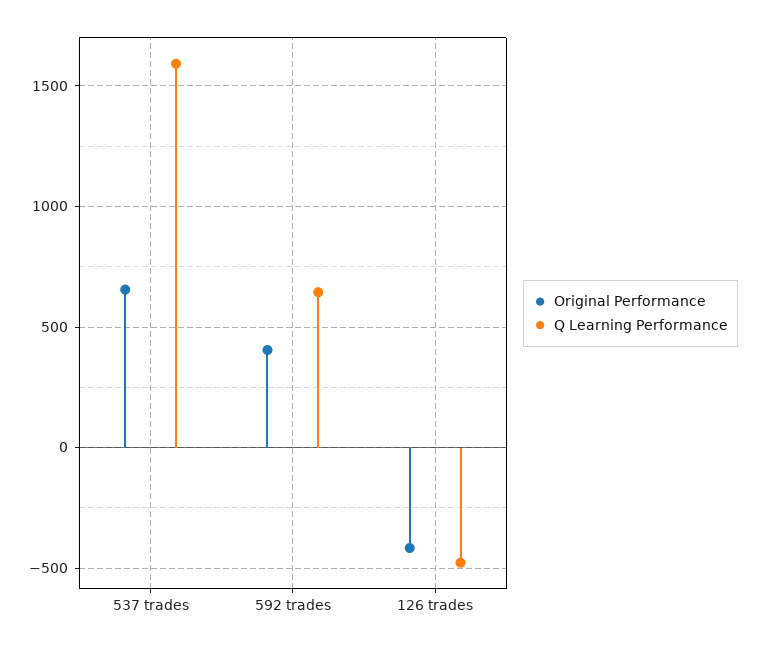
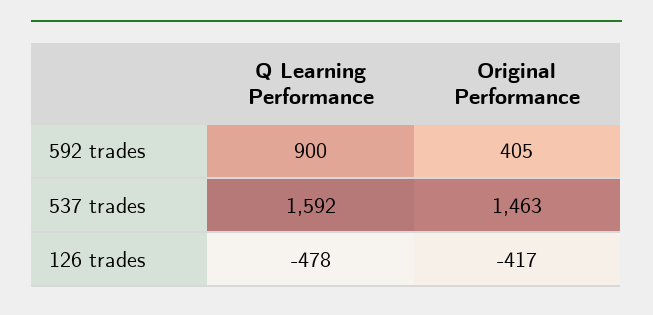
  {
    "Original Performance": {
-     "537 trades": 650,
+     "537 trades": 1463,
      "592 trades": 405,
      "126 trades": -417
    },
    "Q Learning Performance": {
      "537 trades": 1592,
-     "592 trades": 650,
+     "592 trades": 900,
      "126 trades": -478
    }
  }

